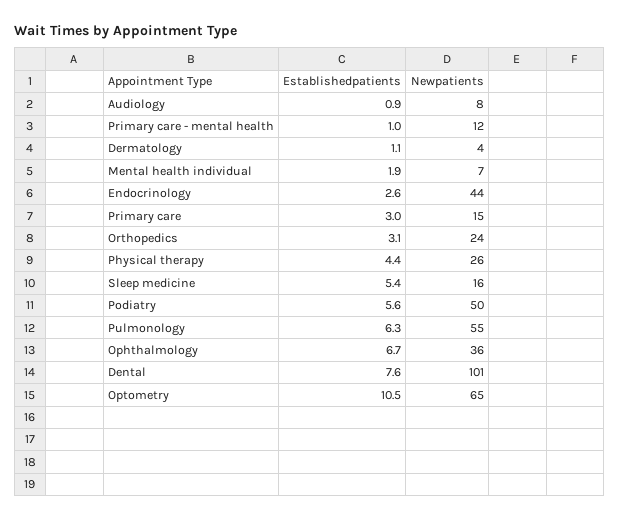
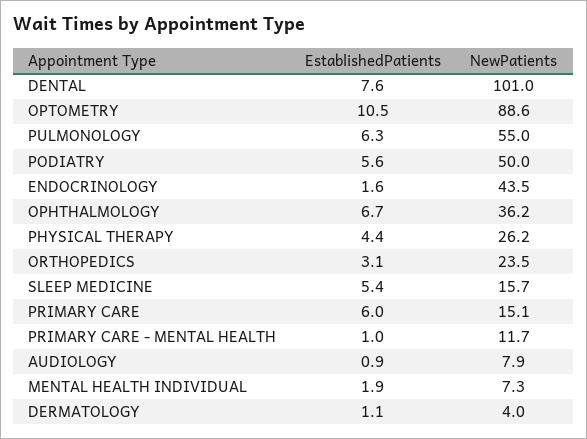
  {
    "Establishedpatients": {
      "Audiology": 0.9,
      "Primary care - mental health": 1,
      "Dermatology": 1.1,
      "Mental health individual": 1.9,
-     "Endocrinology": 2.6,
+     "Endocrinology": 1.6,
-     "Primary care": 3,
+     "Primary care": 6,
      "Orthopedics": 3.1,
      "Physical therapy": 4.4,
      "Sleep medicine": 5.4,
      "Podiatry": 5.6,
      "Pulmonology": 6.3,
      "Ophthalmology": 6.7,
      "Dental": 7.6,
      "Optometry": 10.5
    },
    "Newpatients": {
      "Audiology": 7.9,
      "Primary care - mental health": 11.7,
      "Dermatology": 4,
      "Mental health individual": 7.3,
      "Endocrinology": 43.5,
      "Primary care": 15.1,
      "Orthopedics": 23.5,
      "Physical therapy": 26.2,
      "Sleep medicine": 15.7,
      "Podiatry": 50,
      "Pulmonology": 55,
      "Ophthalmology": 36.2,
      "Dental": 101,
-     "Optometry": 65
+     "Optometry": 88.6
    }
  }

